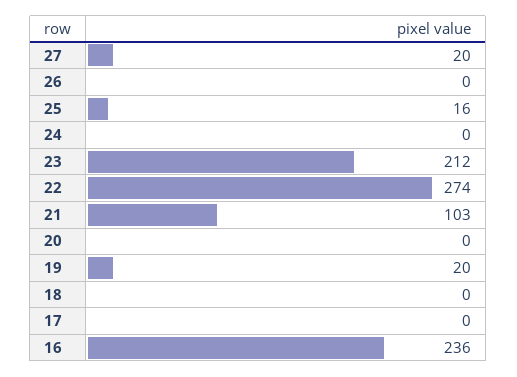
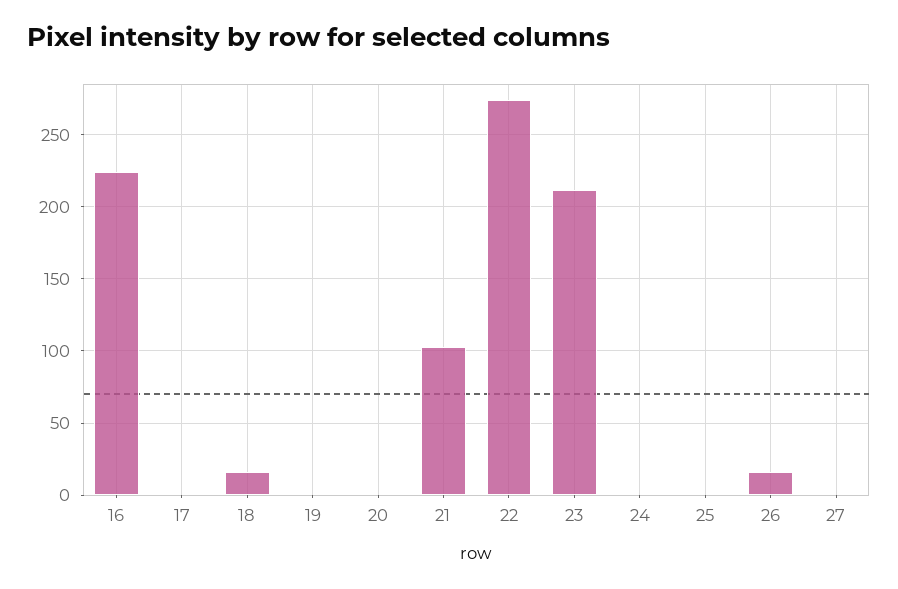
  {
-   "27": 20,
+   "27": 0,
-   "26": 0,
+   "26": 15,
-   "25": 16,
+   "25": 0,
    "24": 0,
    "23": 212,
    "22": 274,
    "21": 103,
    "20": 0,
-   "19": 20,
+   "19": 0,
-   "18": 0,
+   "18": 15,
    "17": 0,
-   "16": 236
+   "16": 225
  }

